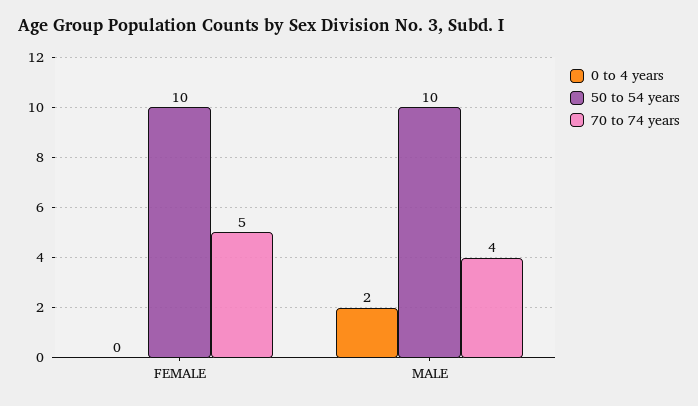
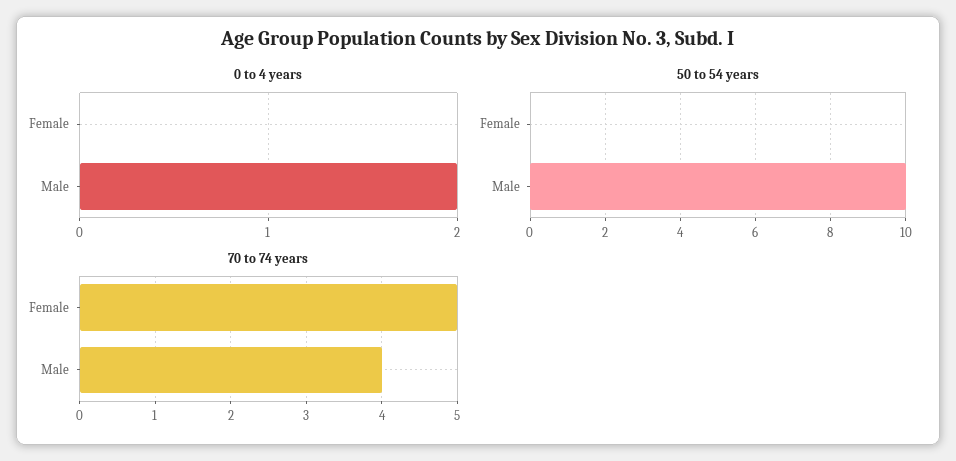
  {
    "0 to 4 years": {
      "FEMALE": 0,
      "MALE": 2
    },
    "50 to 54 years": {
-     "FEMALE": 10,
+     "FEMALE": 0,
      "MALE": 10
    },
    "70 to 74 years": {
      "FEMALE": 5,
      "MALE": 4
    }
  }

